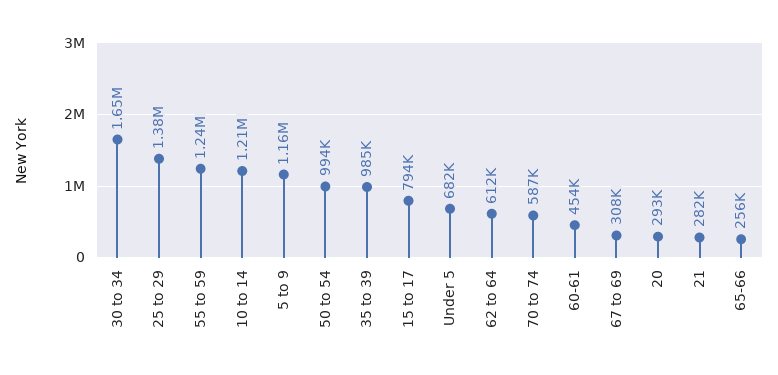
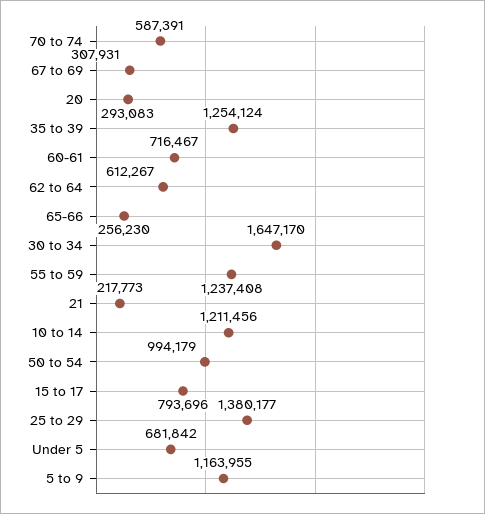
  {
    "30 to 34": 1647170,
    "25 to 29": 1380177,
    "55 to 59": 1237408,
    "10 to 14": 1211456,
    "5 to 9": 1163955,
    "50 to 54": 994179,
-   "35 to 39": 985000,
+   "35 to 39": 1254124,
    "15 to 17": 793696,
    "Under 5": 681842,
    "62 to 64": 612267,
    "70 to 74": 587391,
-   "60-61": 454000,
+   "60-61": 716467,
    "67 to 69": 307931,
    "20": 293083,
-   "21": 282000,
+   "21": 217773,
    "65-66": 256230
  }

